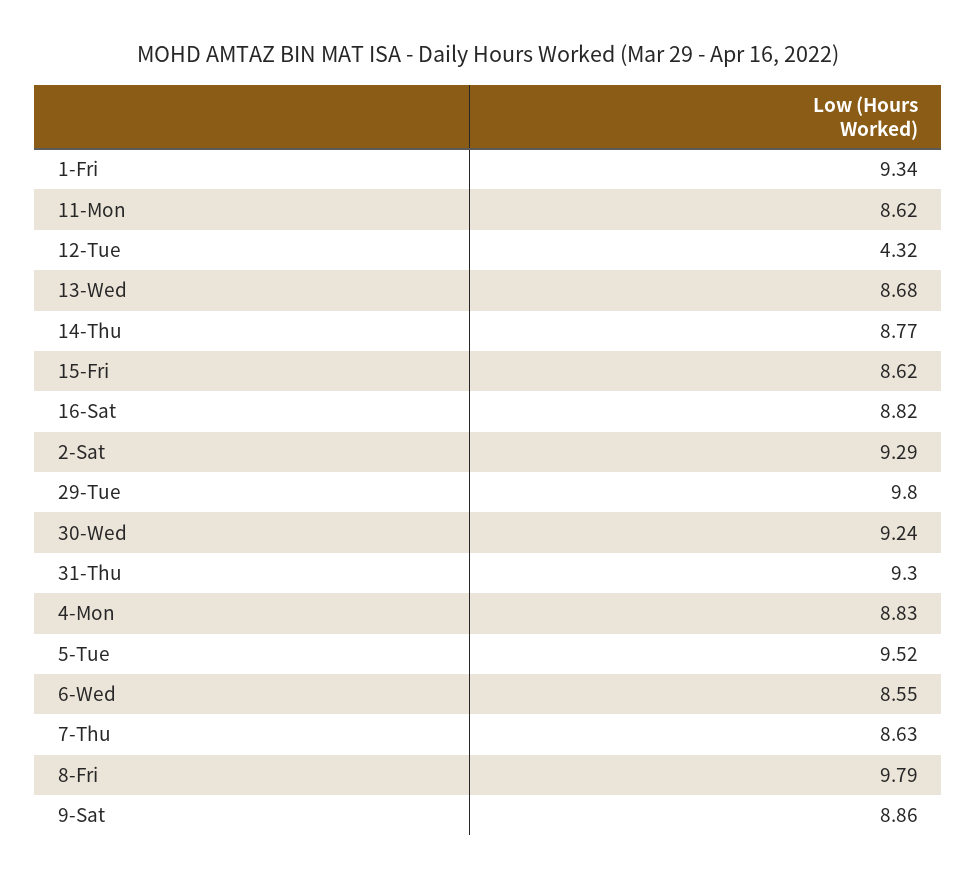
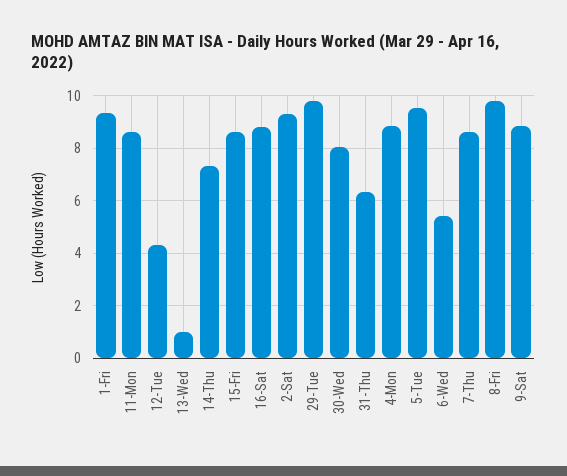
  {
    "1-Fri": 9.34,
    "11-Mon": 8.62,
    "12-Tue": 4.32,
-   "13-Wed": 8.68,
+   "13-Wed": 1,
-   "14-Thu": 8.77,
+   "14-Thu": 7.25,
    "15-Fri": 8.62,
    "16-Sat": 8.82,
    "2-Sat": 9.29,
    "29-Tue": 9.8,
-   "30-Wed": 9.24,
+   "30-Wed": 8,
-   "31-Thu": 9.3,
+   "31-Thu": 6.25,
    "4-Mon": 8.83,
    "5-Tue": 9.52,
-   "6-Wed": 8.55,
+   "6-Wed": 5.5,
    "7-Thu": 8.63,
    "8-Fri": 9.79,
    "9-Sat": 8.86
  }

